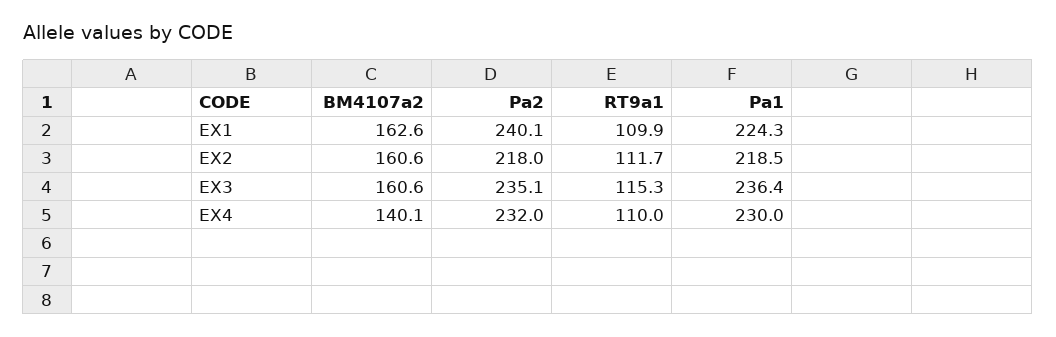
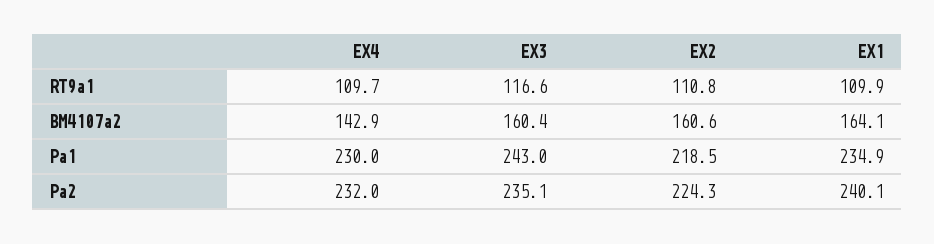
  {
    "BM4107a2": {
-     "EX1": 162.6,
+     "EX1": 164.1,
      "EX2": 160.6,
-     "EX3": 160.6,
+     "EX3": 160.4,
-     "EX4": 140.1
+     "EX4": 142.9
    },
    "Pa2": {
      "EX1": 240.1,
-     "EX2": 218,
+     "EX2": 224.3,
      "EX3": 235.1,
      "EX4": 232
    },
    "RT9a1": {
      "EX1": 109.9,
-     "EX2": 111.7,
+     "EX2": 110.8,
-     "EX3": 115.3,
+     "EX3": 116.6,
-     "EX4": 110
+     "EX4": 109.7
    },
    "Pa1": {
-     "EX1": 224.3,
+     "EX1": 234.9,
      "EX2": 218.5,
-     "EX3": 236.4,
+     "EX3": 243,
      "EX4": 230
    }
  }

